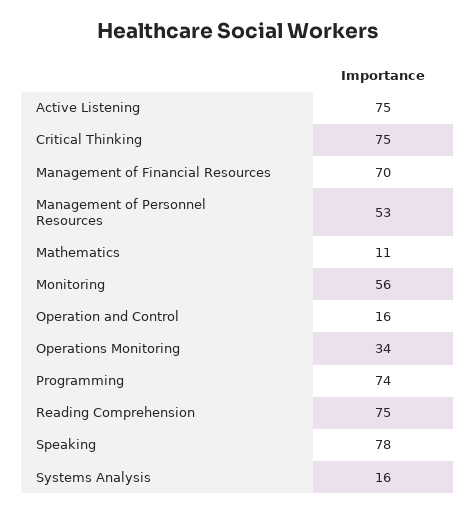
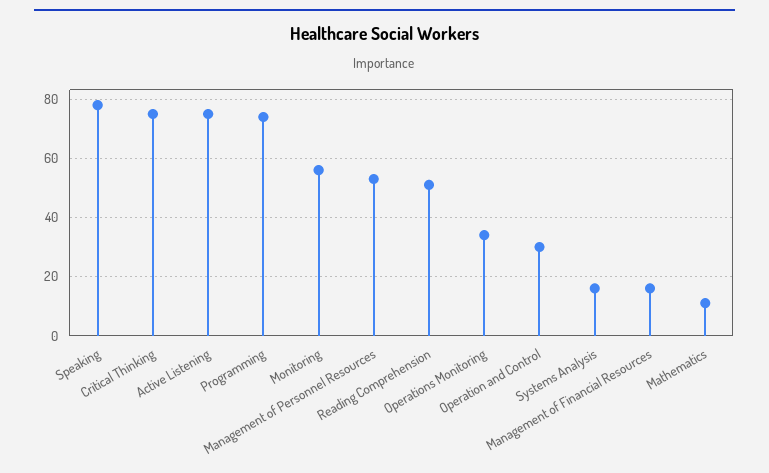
  {
    "Active Listening": 75,
    "Critical Thinking": 75,
-   "Management of Financial Resources": 70,
+   "Management of Financial Resources": 15,
    "Management of Personnel Resources": 53,
    "Mathematics": 11,
    "Monitoring": 56,
-   "Operation and Control": 16,
+   "Operation and Control": 30,
    "Operations Monitoring": 34,
    "Programming": 74,
-   "Reading Comprehension": 75,
+   "Reading Comprehension": 50,
    "Speaking": 78,
    "Systems Analysis": 16
  }

